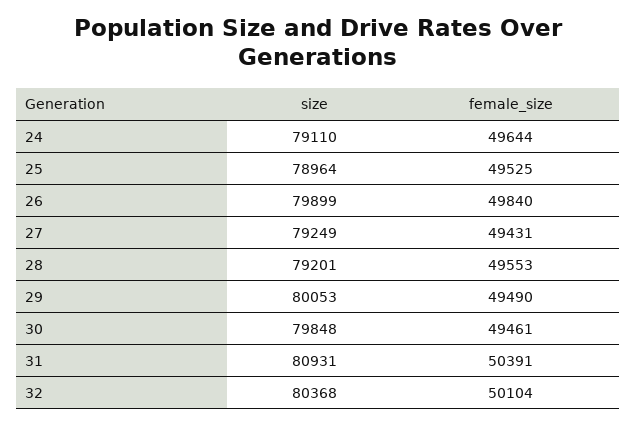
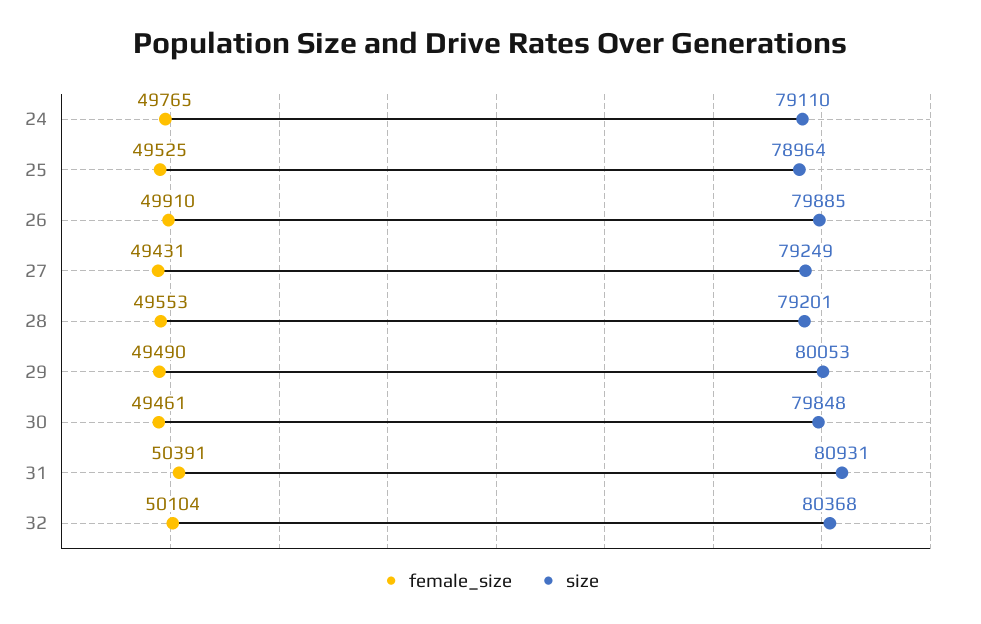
  {
    "size": {
      "24": 79110,
      "25": 78964,
-     "26": 79899,
+     "26": 79885,
      "27": 79249,
      "28": 79201,
      "29": 80053,
      "30": 79848,
      "31": 80931,
      "32": 80368
    },
    "female_size": {
-     "24": 49644,
+     "24": 49765,
      "25": 49525,
-     "26": 49840,
+     "26": 49910,
      "27": 49431,
      "28": 49553,
      "29": 49490,
      "30": 49461,
      "31": 50391,
      "32": 50104
    }
  }

